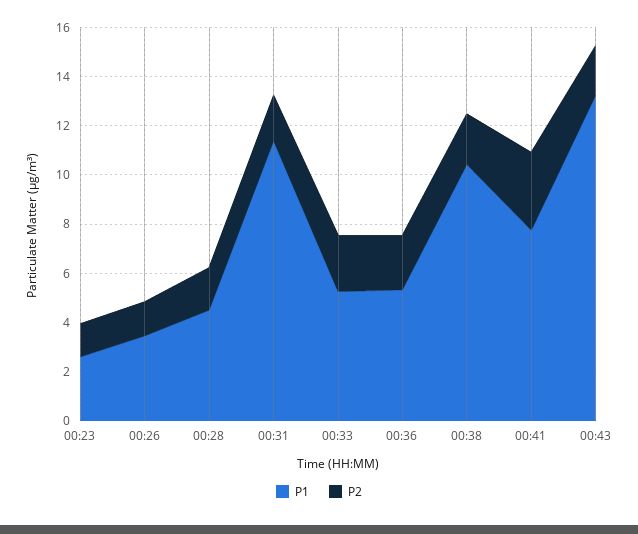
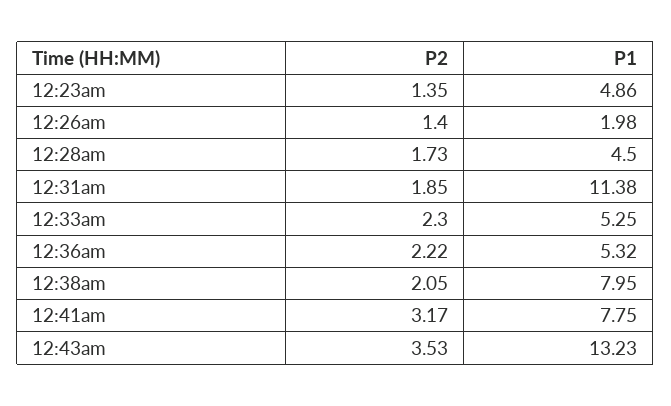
  {
    "P1": {
-     "00:23": 2.5,
+     "00:23": 4.86,
-     "00:26": 3.5,
+     "00:26": 1.98,
      "00:28": 4.5,
      "00:31": 11.38,
      "00:33": 5.25,
      "00:36": 5.32,
-     "00:38": 10.5,
+     "00:38": 7.95,
      "00:41": 7.75,
      "00:43": 13.23
    },
    "P2": {
      "00:23": 1.35,
      "00:26": 1.4,
      "00:28": 1.73,
      "00:31": 1.85,
      "00:33": 2.3,
      "00:36": 2.22,
      "00:38": 2.05,
      "00:41": 3.17,
-     "00:43": 2
+     "00:43": 3.53
    }
  }

